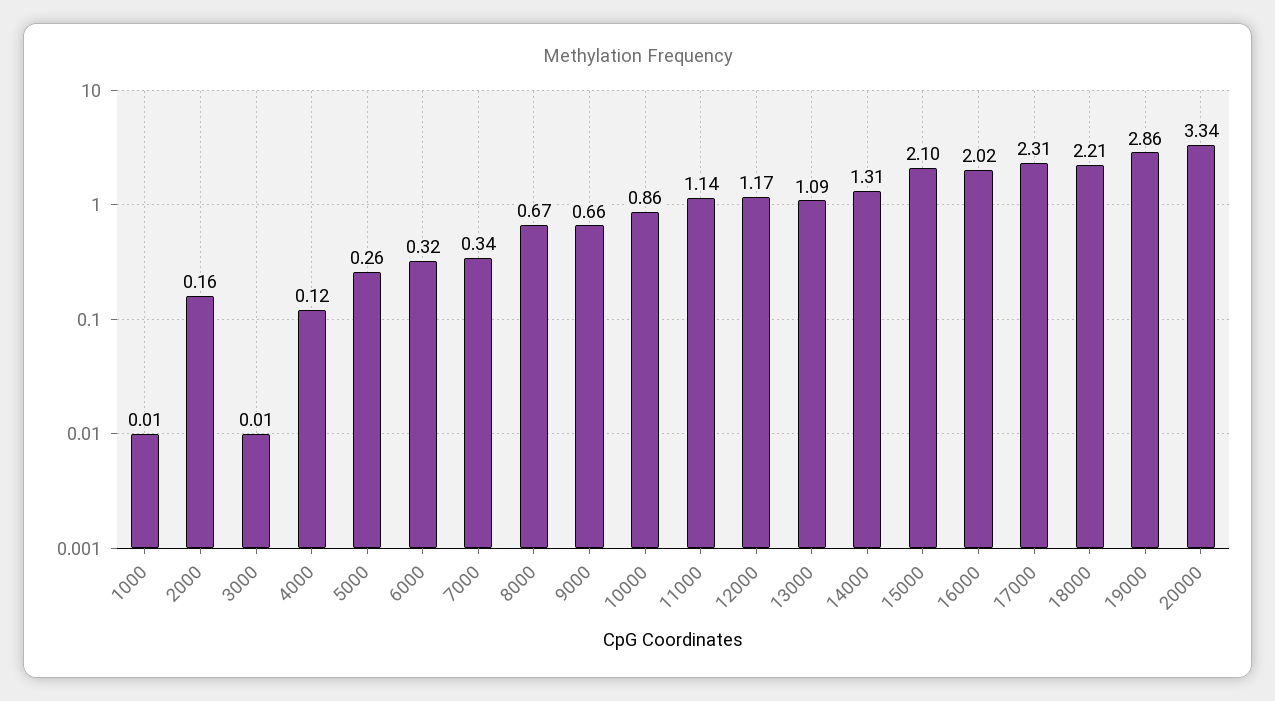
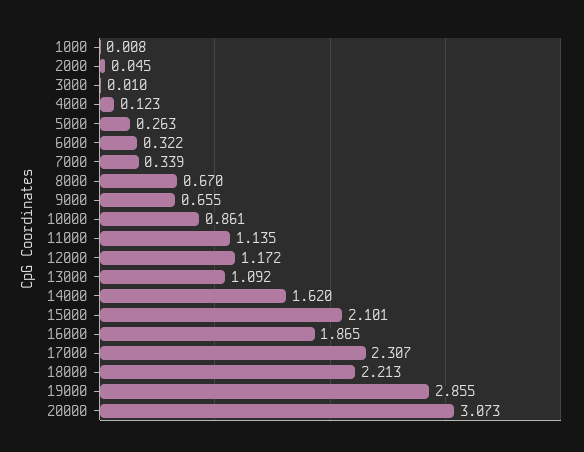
  {
    "1000": 0.008,
-   "2000": 0.16,
+   "2000": 0.045,
    "3000": 0.01,
    "4000": 0.123,
    "5000": 0.263,
    "6000": 0.322,
    "7000": 0.339,
    "8000": 0.67,
    "9000": 0.655,
    "10000": 0.861,
    "11000": 1.135,
    "12000": 1.172,
    "13000": 1.092,
-   "14000": 1.31,
+   "14000": 1.62,
    "15000": 2.101,
-   "16000": 2.02,
+   "16000": 1.865,
    "17000": 2.307,
    "18000": 2.213,
    "19000": 2.855,
-   "20000": 3.34
+   "20000": 3.073
  }

